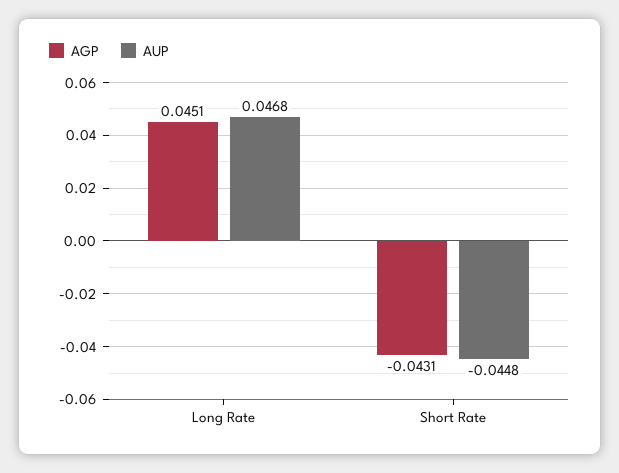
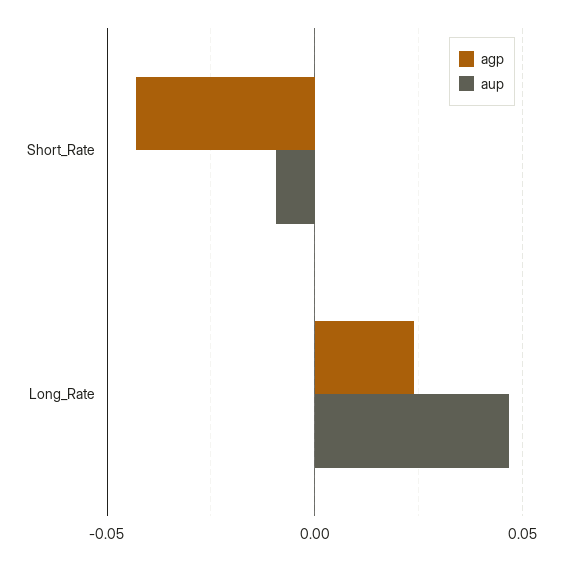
  {
    "AGP": {
-     "Long Rate": 0.0451,
+     "Long Rate": 0.025,
      "Short Rate": -0.0431
    },
    "AUP": {
      "Long Rate": 0.0468,
-     "Short Rate": -0.0448
+     "Short Rate": -0.01
    }
  }

